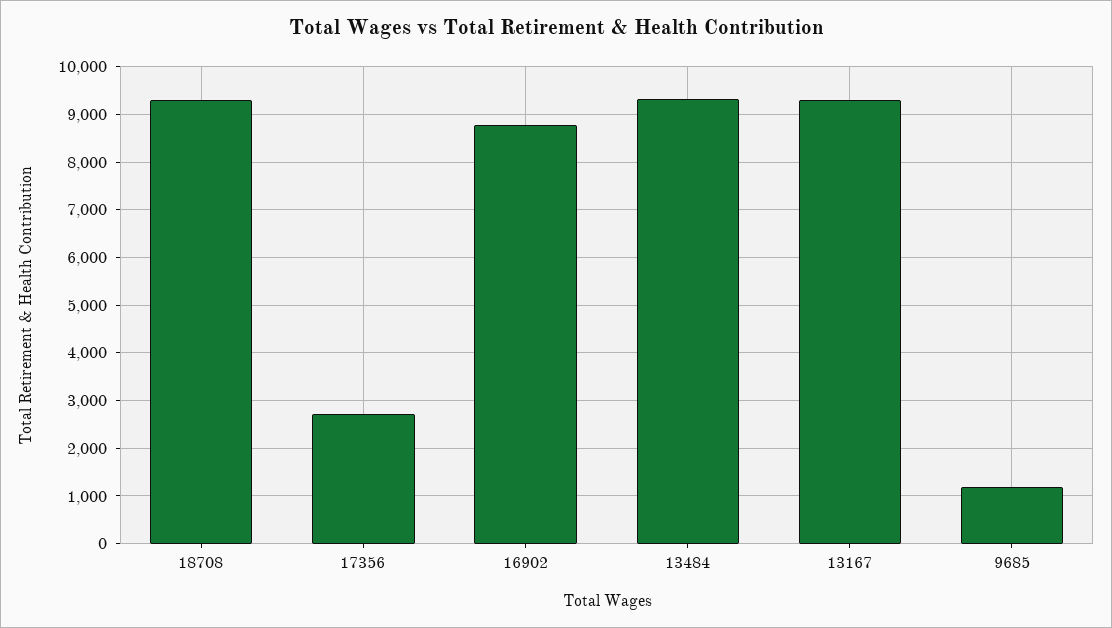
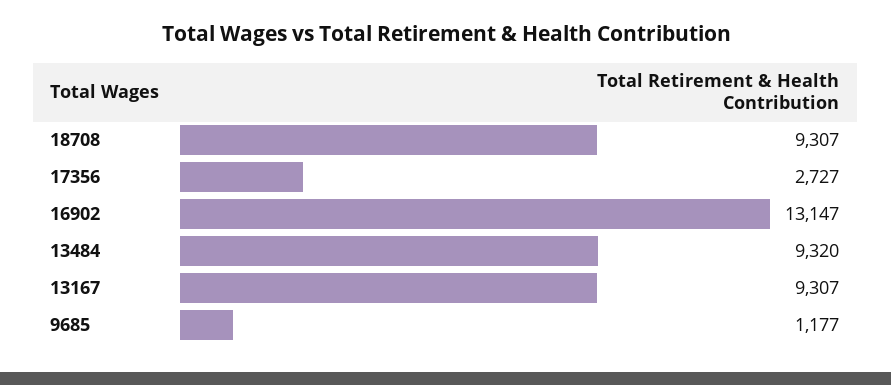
  {
    "18708": 9307,
    "17356": 2727,
-   "16902": 8800,
+   "16902": 13147,
    "13484": 9320,
    "13167": 9307,
    "9685": 1177
  }

